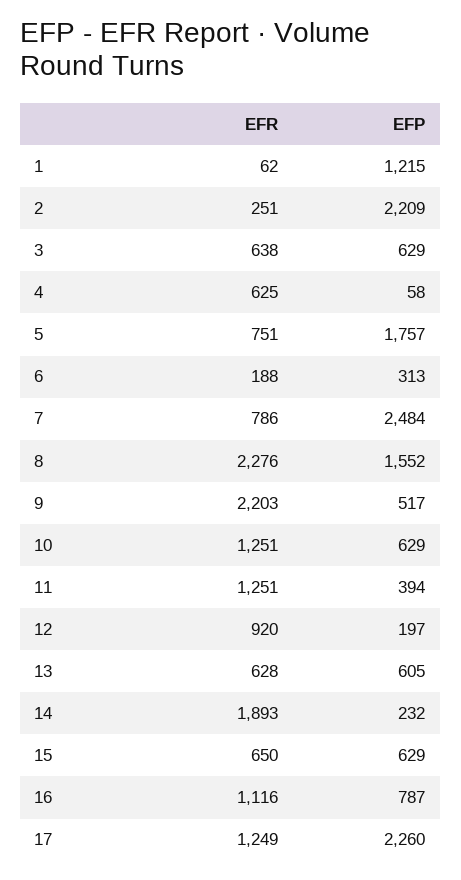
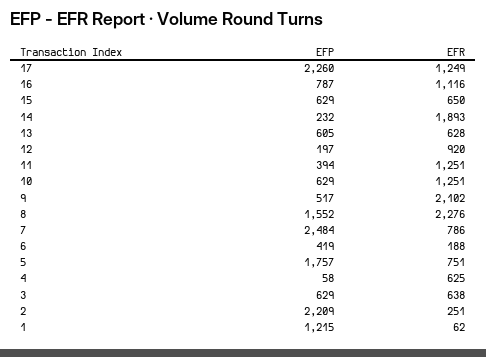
  {
    "EFR": {
      "1": 62,
      "2": 251,
      "3": 638,
      "4": 625,
      "5": 751,
      "6": 188,
      "7": 786,
      "8": 2276,
-     "9": 2203,
+     "9": 2102,
      "10": 1251,
      "11": 1251,
      "12": 920,
      "13": 628,
      "14": 1893,
      "15": 650,
      "16": 1116,
      "17": 1249
    },
    "EFP": {
      "1": 1215,
      "2": 2209,
      "3": 629,
      "4": 58,
      "5": 1757,
-     "6": 313,
+     "6": 419,
      "7": 2484,
      "8": 1552,
      "9": 517,
      "10": 629,
      "11": 394,
      "12": 197,
      "13": 605,
      "14": 232,
      "15": 629,
      "16": 787,
      "17": 2260
    }
  }

